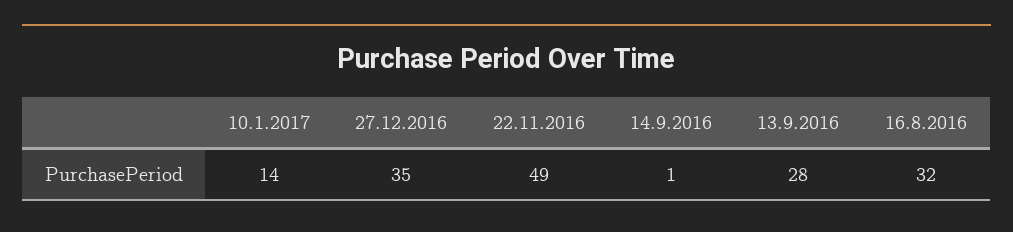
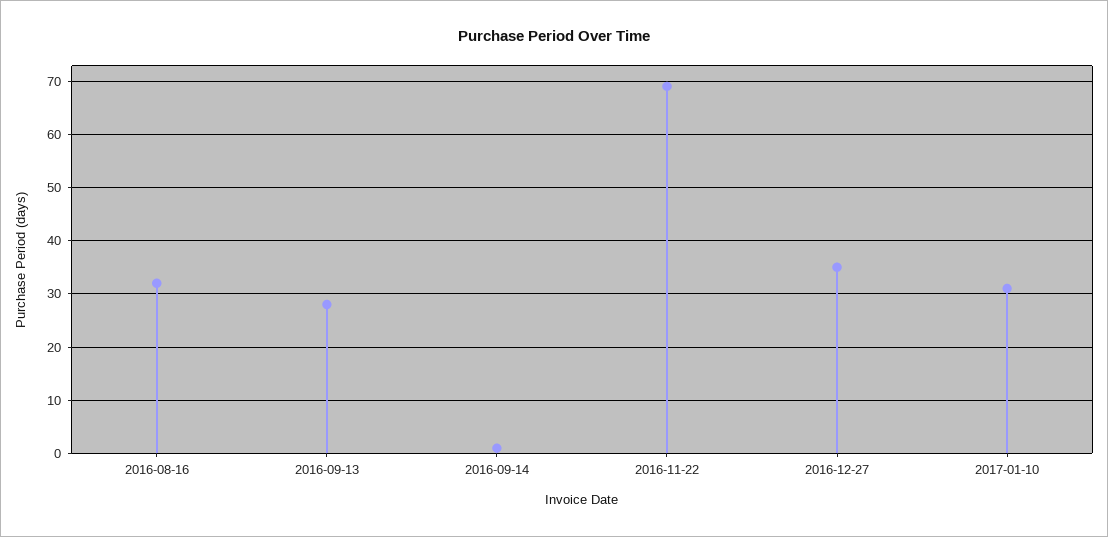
  {
-   "10.1.2017": 14,
+   "10.1.2017": 30,
    "27.12.2016": 35,
-   "22.11.2016": 49,
+   "22.11.2016": 70,
    "14.9.2016": 1,
    "13.9.2016": 28,
    "16.8.2016": 32
  }

